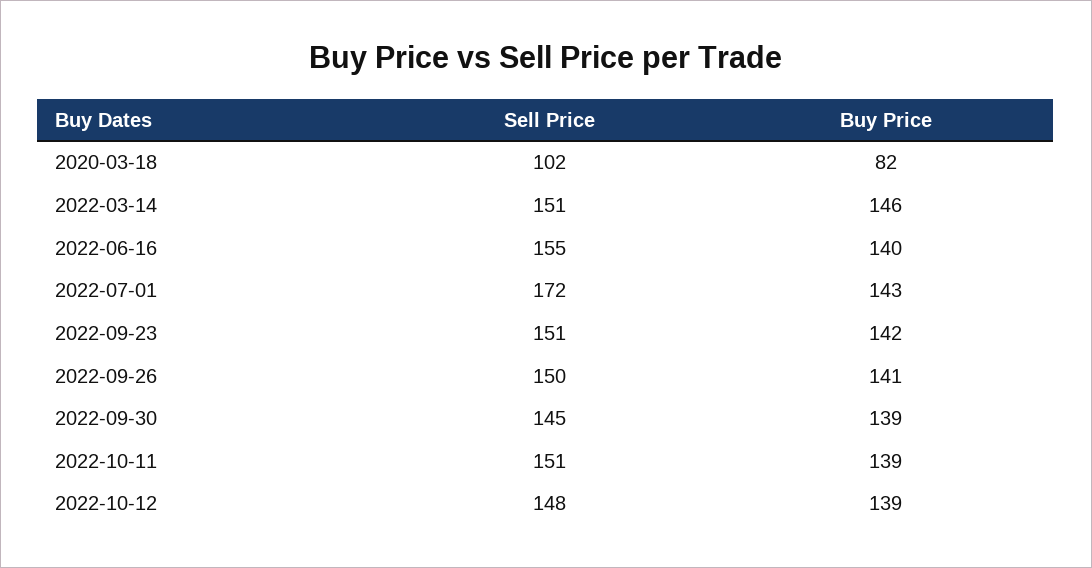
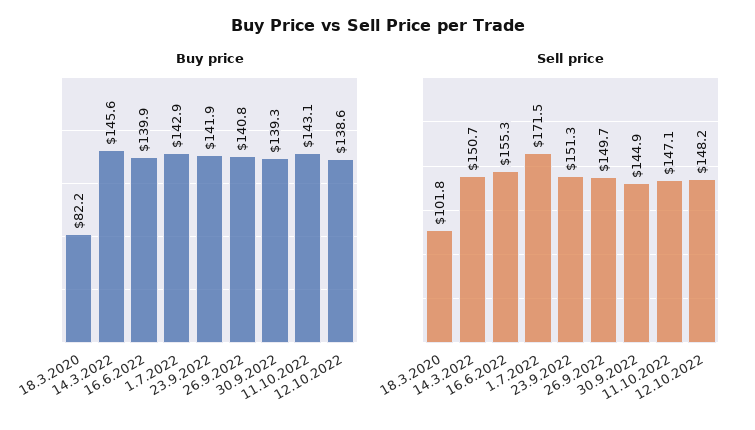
  {
    "Sell Price": {
      "2020-03-18": 101.8,
      "2022-03-14": 150.7,
      "2022-06-16": 155.3,
      "2022-07-01": 171.5,
      "2022-09-23": 151.3,
      "2022-09-26": 149.7,
      "2022-09-30": 144.9,
-     "2022-10-11": 151,
+     "2022-10-11": 147.1,
      "2022-10-12": 148.2
    },
    "Buy Price": {
      "2020-03-18": 82.2,
      "2022-03-14": 145.6,
      "2022-06-16": 139.9,
      "2022-07-01": 142.9,
      "2022-09-23": 141.9,
      "2022-09-26": 140.8,
      "2022-09-30": 139.3,
-     "2022-10-11": 139,
+     "2022-10-11": 143.1,
      "2022-10-12": 138.6
    }
  }

